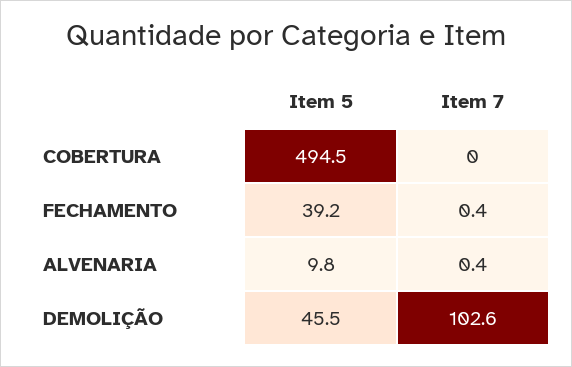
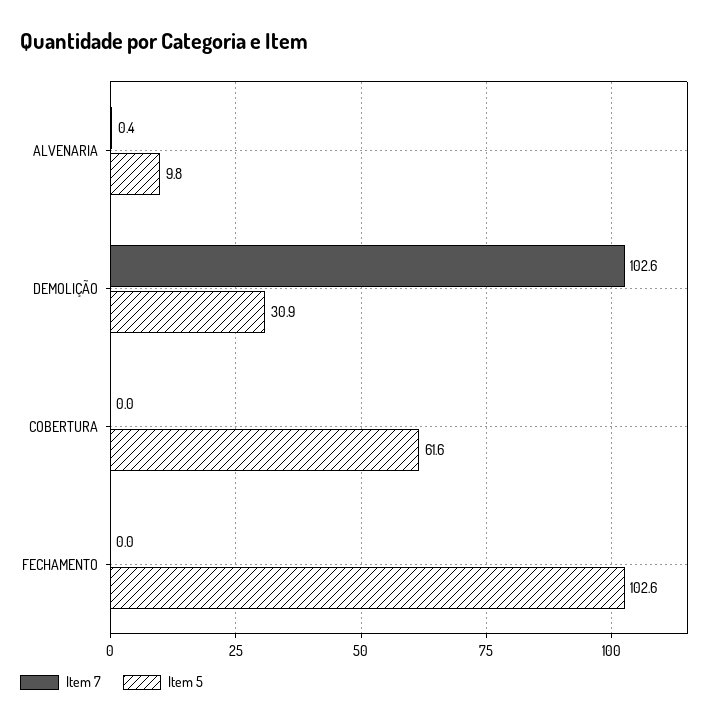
  {
    "Item 5": {
-     "COBERTURA": 494.5,
+     "COBERTURA": 61.6,
-     "FECHAMENTO": 39.2,
+     "FECHAMENTO": 102.6,
      "ALVENARIA": 9.8,
-     "DEMOLIÇÃO": 45.5
+     "DEMOLIÇÃO": 30.9
    },
    "Item 7": {
      "COBERTURA": 0,
-     "FECHAMENTO": 0.4,
+     "FECHAMENTO": 0,
      "ALVENARIA": 0.4,
      "DEMOLIÇÃO": 102.6
    }
  }

